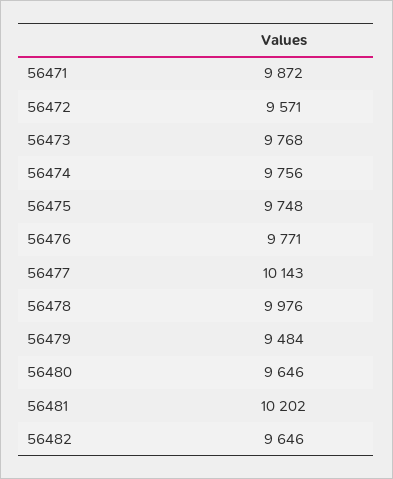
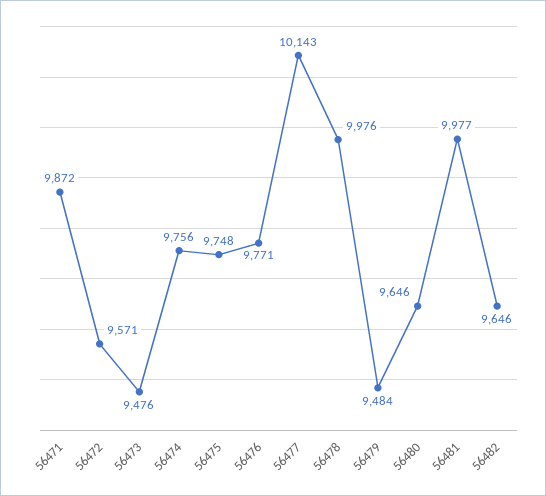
  {
    "56471": 9872,
    "56472": 9571,
-   "56473": 9768,
+   "56473": 9476,
    "56474": 9756,
    "56475": 9748,
    "56476": 9771,
    "56477": 10143,
    "56478": 9976,
    "56479": 9484,
    "56480": 9646,
-   "56481": 10202,
+   "56481": 9977,
    "56482": 9646
  }

